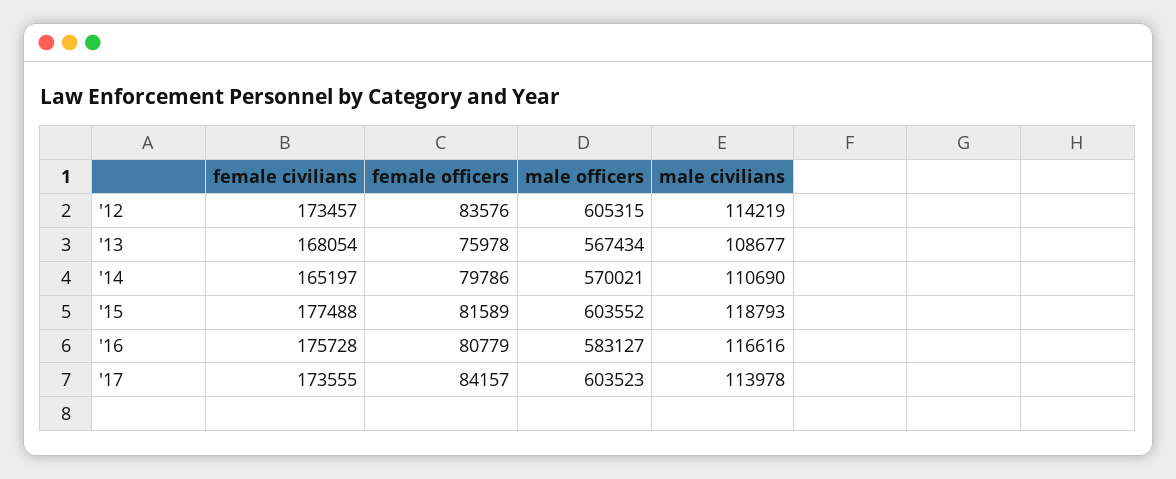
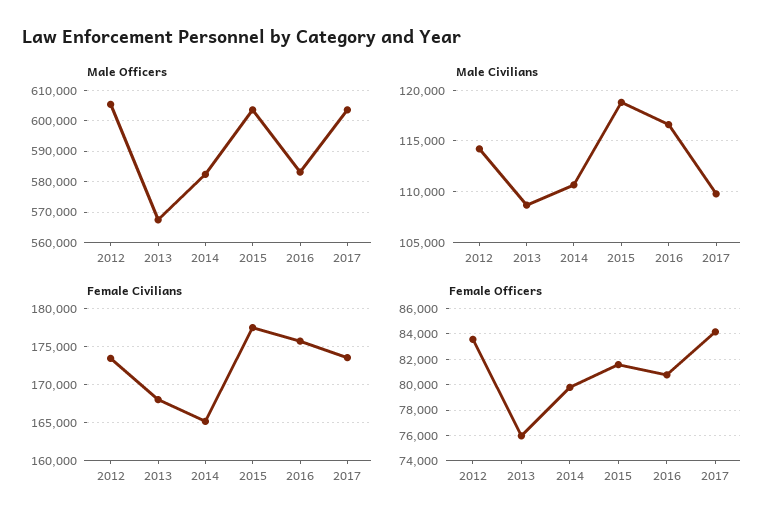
  {
    "female civilians": {
      "'12": 173457,
      "'13": 168054,
      "'14": 165197,
      "'15": 177488,
      "'16": 175728,
      "'17": 173555
    },
    "female officers": {
      "'12": 83576,
      "'13": 75978,
      "'14": 79786,
      "'15": 81589,
      "'16": 80779,
      "'17": 84157
    },
    "male officers": {
      "'12": 605315,
      "'13": 567434,
-     "'14": 570021,
+     "'14": 582000,
      "'15": 603552,
      "'16": 583127,
      "'17": 603523
    },
    "male civilians": {
      "'12": 114219,
      "'13": 108677,
      "'14": 110690,
      "'15": 118793,
      "'16": 116616,
-     "'17": 113978
+     "'17": 110000
    }
  }

